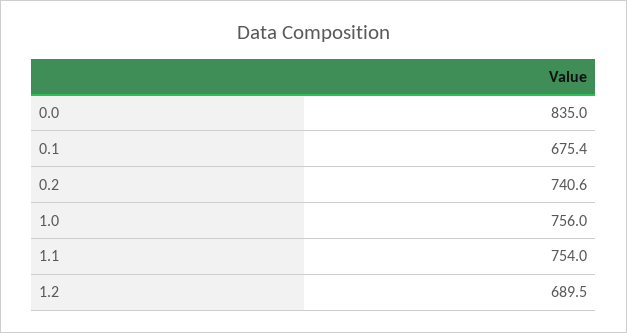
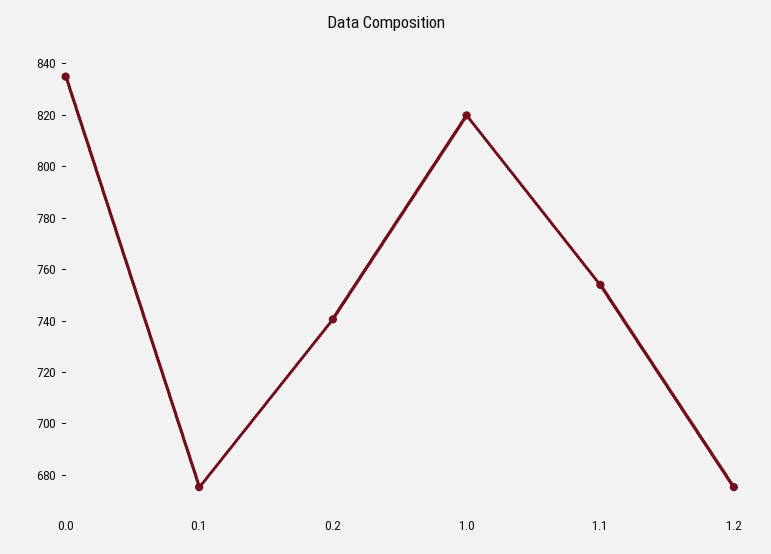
  {
    "0.0": 835,
    "0.1": 675.4,
    "0.2": 740.6,
-   "1.0": 756,
+   "1.0": 820,
    "1.1": 754,
-   "1.2": 689.5
+   "1.2": 675
  }

